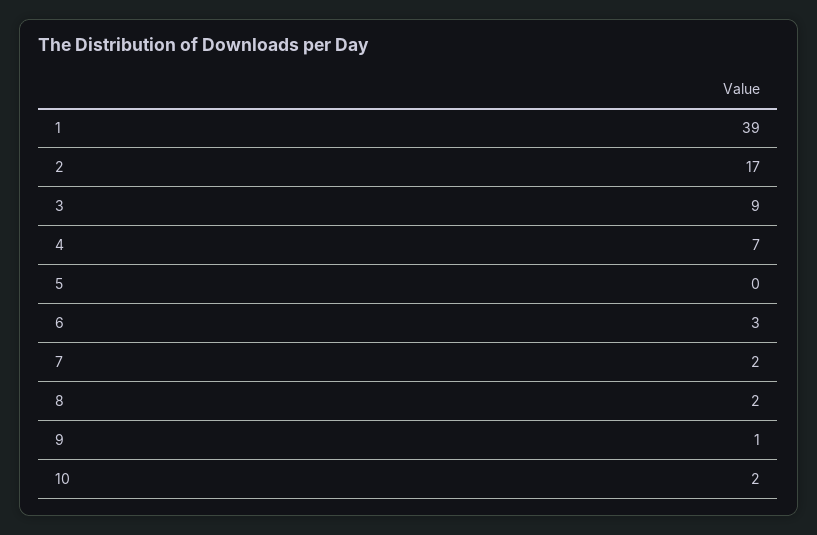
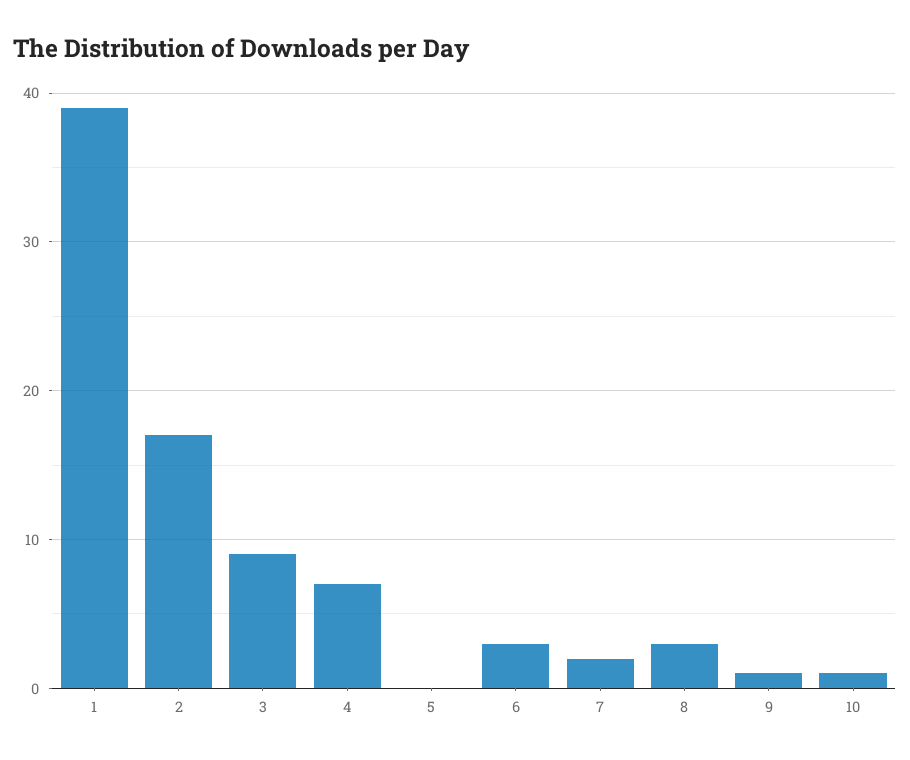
  {
    "1": 39,
    "2": 17,
    "3": 9,
    "4": 7,
    "5": 0,
    "6": 3,
    "7": 2,
-   "8": 2,
+   "8": 3,
    "9": 1,
-   "10": 2
+   "10": 1
  }

